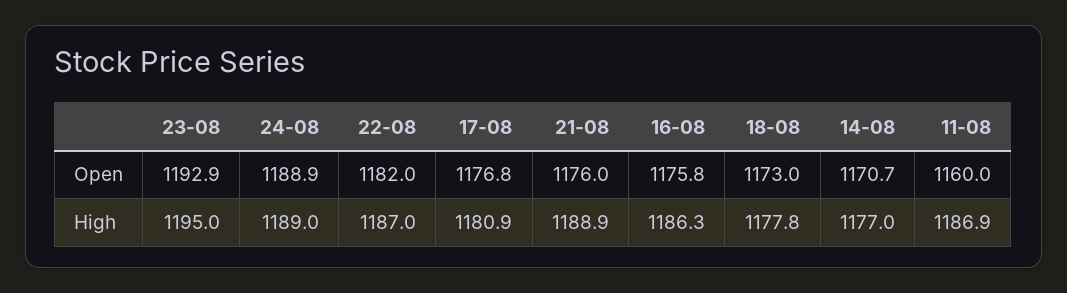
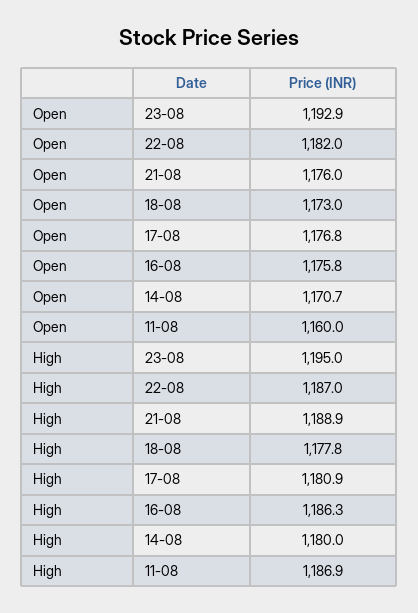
  {
    "23-08": {
      "Open": 1192.9,
      "High": 1195
    },
-   "24-08": {
-     "Open": 1188.9,
-     "High": 1189
-   },
    "22-08": {
      "Open": 1182,
      "High": 1187
    },
    "17-08": {
      "Open": 1176.8,
      "High": 1180.9
    },
    "21-08": {
      "Open": 1176,
      "High": 1188.9
    },
    "16-08": {
      "Open": 1175.8,
      "High": 1186.3
    },
    "18-08": {
      "Open": 1173,
      "High": 1177.8
    },
    "14-08": {
      "Open": 1170.7,
-     "High": 1177
+     "High": 1180
    },
    "11-08": {
      "Open": 1160,
      "High": 1186.9
    }
  }

